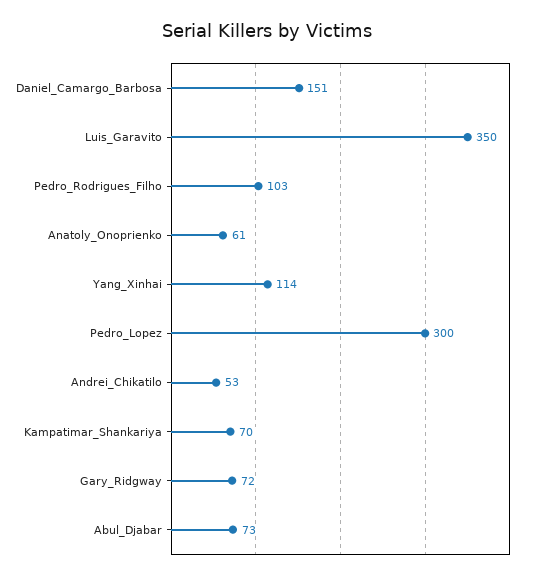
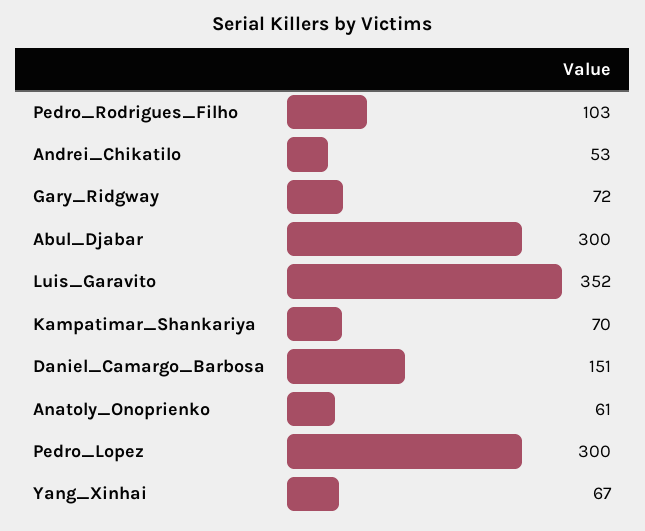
  {
    "Daniel_Camargo_Barbosa": 151,
-   "Luis_Garavito": 350,
+   "Luis_Garavito": 352,
    "Pedro_Rodrigues_Filho": 103,
    "Anatoly_Onoprienko": 61,
-   "Yang_Xinhai": 114,
+   "Yang_Xinhai": 67,
    "Pedro_Lopez": 300,
    "Andrei_Chikatilo": 53,
    "Kampatimar_Shankariya": 70,
    "Gary_Ridgway": 72,
-   "Abul_Djabar": 73
+   "Abul_Djabar": 300
  }

